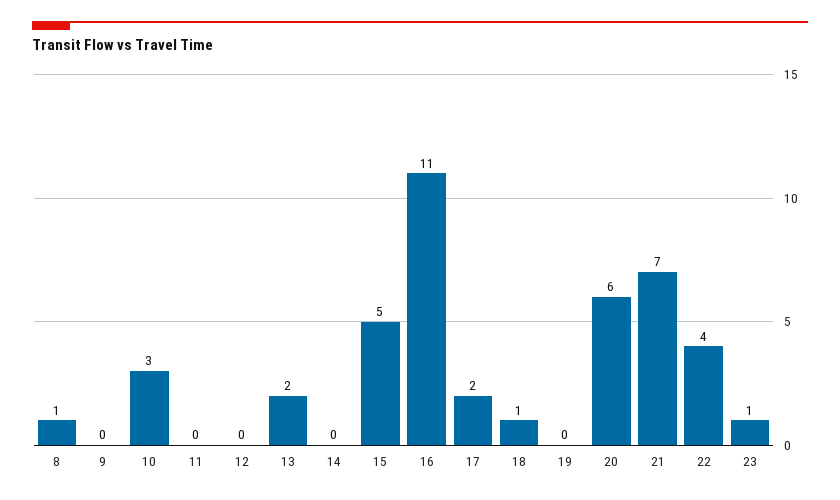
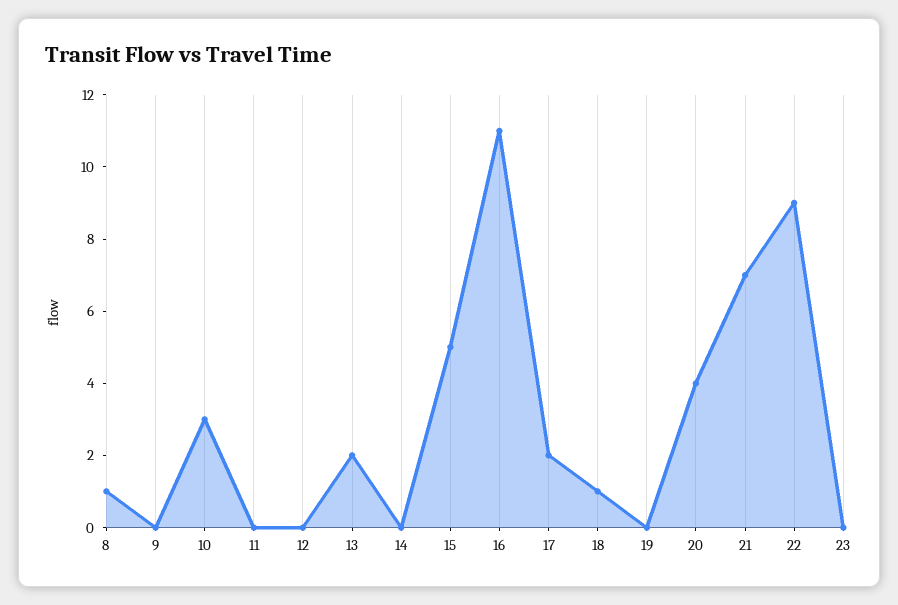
  {
    "8": 1,
    "9": 0,
    "10": 3,
    "11": 0,
    "12": 0,
    "13": 2,
    "14": 0,
    "15": 5,
    "16": 11,
    "17": 2,
    "18": 1,
    "19": 0,
-   "20": 6,
+   "20": 4,
    "21": 7,
-   "22": 4,
+   "22": 9,
-   "23": 1
+   "23": 0
  }

